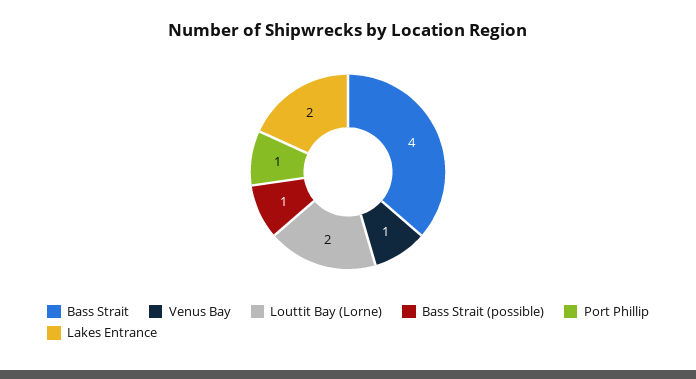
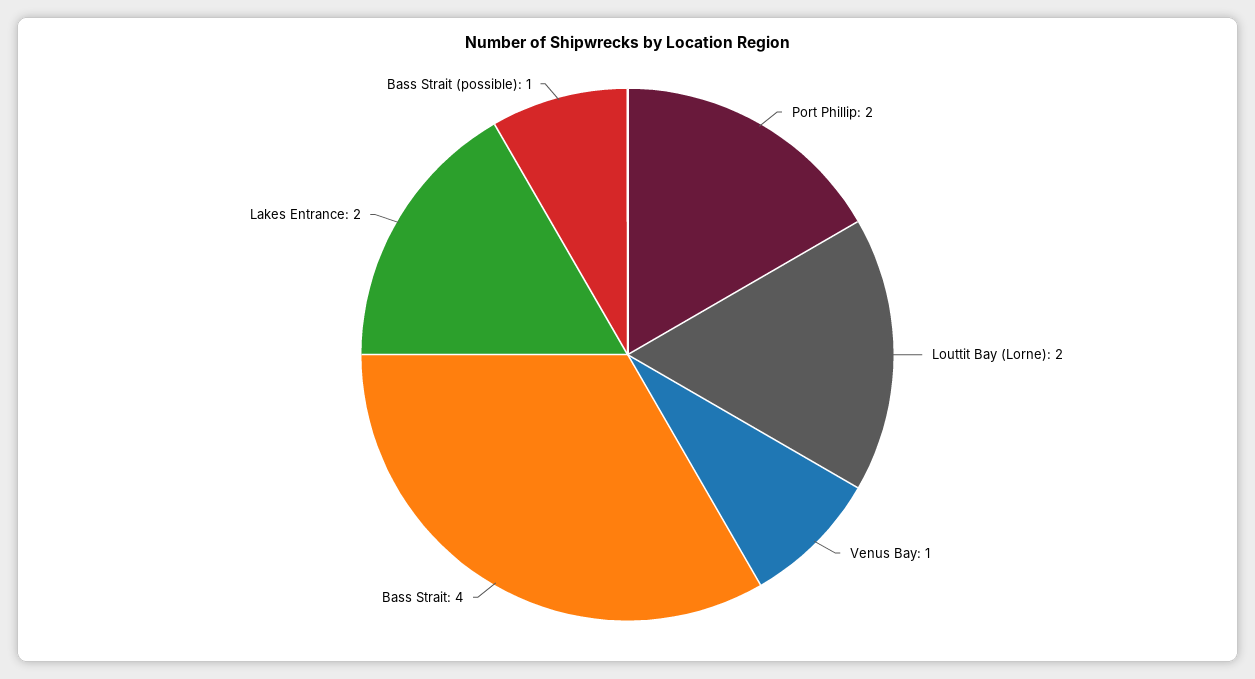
  {
    "Bass Strait": 4,
    "Venus Bay": 1,
    "Louttit Bay (Lorne)": 2,
    "Bass Strait (possible)": 1,
-   "Port Phillip": 1,
+   "Port Phillip": 2,
    "Lakes Entrance": 2
  }

